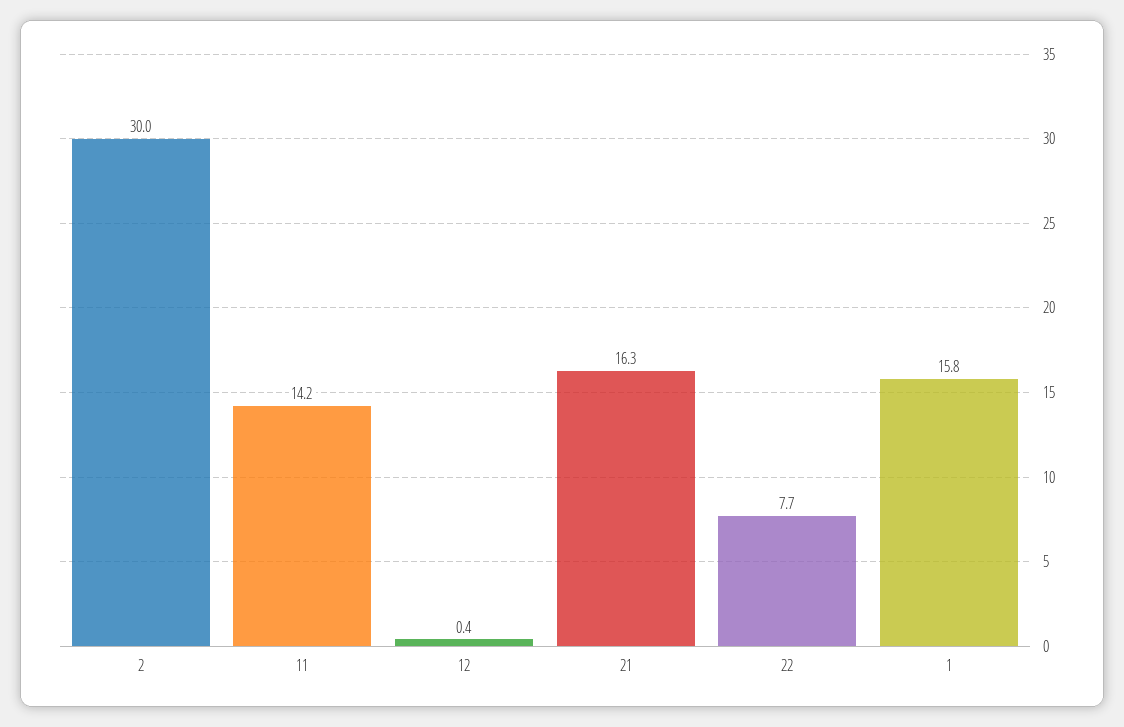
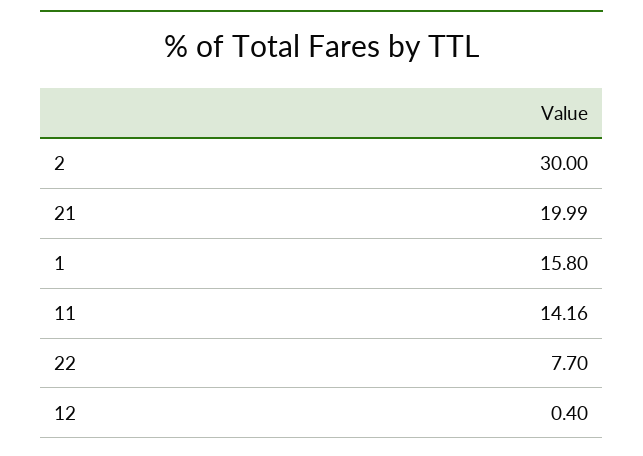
  {
    "2": 30,
    "11": 14.16,
    "12": 0.4,
-   "21": 16.3,
+   "21": 19.99,
    "22": 7.7,
    "1": 15.8
  }

